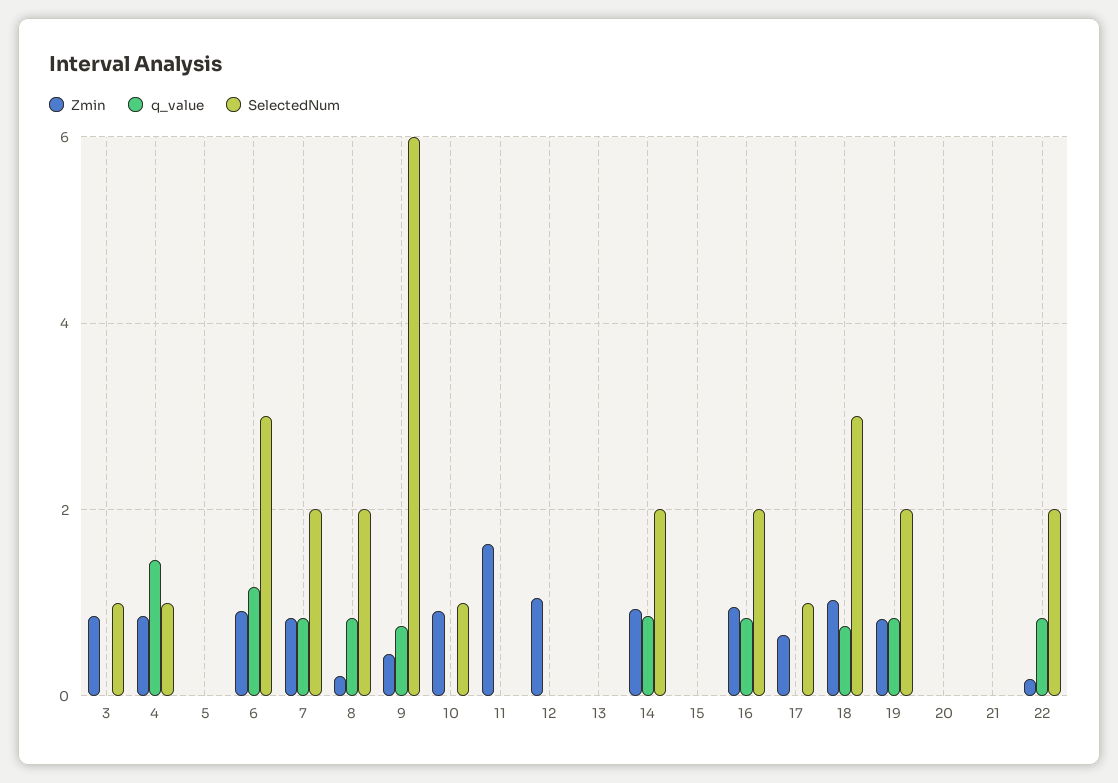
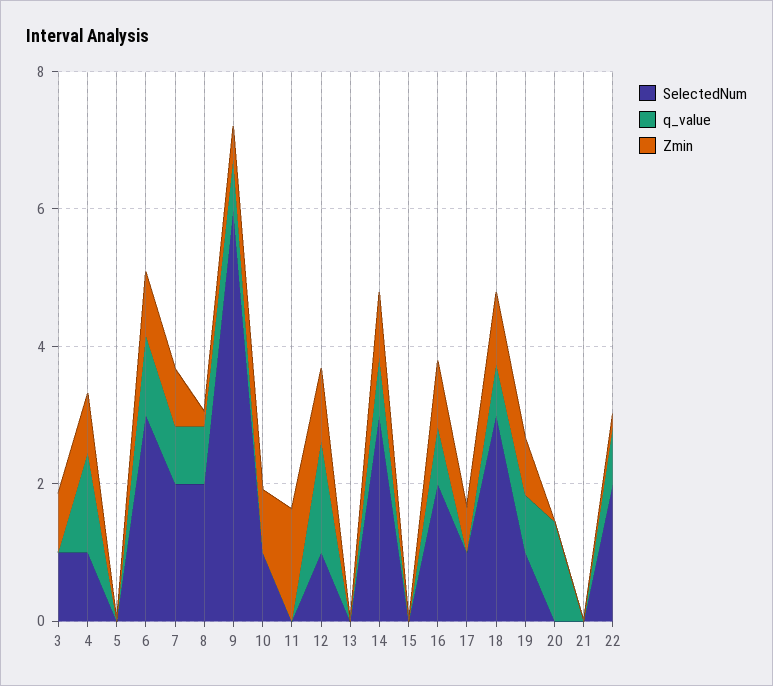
  {
    "Zmin": {
      "3": 0.8,
      "4": 0.8,
      "5": 0,
      "6": 1,
      "7": 0.8,
      "8": 0.2,
      "9": 0.4,
      "10": 1,
      "11": 1.6,
      "12": 1,
      "13": 0,
      "14": 1,
      "15": 0,
      "16": 1,
      "17": 0.6,
      "18": 1,
      "19": 0.8,
      "20": 0,
      "21": 0,
      "22": 0.2
    },
    "q_value": {
      "3": 0,
      "4": 1.4,
      "5": 0,
      "6": 1.2,
      "7": 0.8,
      "8": 0.8,
      "9": 0.8,
      "10": 0,
      "11": 0,
-     "12": 0,
+     "12": 1.5,
      "13": 0,
      "14": 0.8,
      "15": 0,
      "16": 0.8,
      "17": 0,
      "18": 0.8,
      "19": 0.8,
-     "20": 0,
+     "20": 1.5,
      "21": 0,
      "22": 0.8
    },
    "SelectedNum": {
      "3": 1,
      "4": 1,
      "5": 0,
      "6": 3,
      "7": 2,
      "8": 2,
      "9": 6,
      "10": 1,
      "11": 0,
-     "12": 0,
+     "12": 1,
      "13": 0,
-     "14": 2,
+     "14": 3,
      "15": 0,
      "16": 2,
      "17": 1,
      "18": 3,
-     "19": 2,
+     "19": 1,
      "20": 0,
      "21": 0,
      "22": 2
    }
  }

